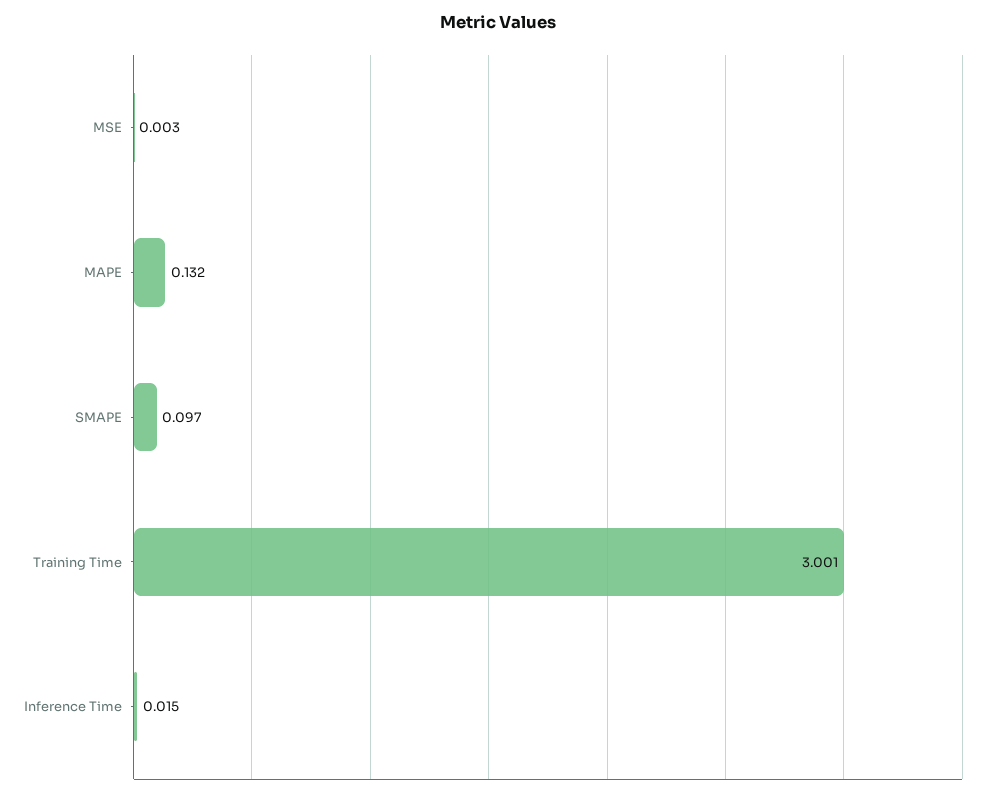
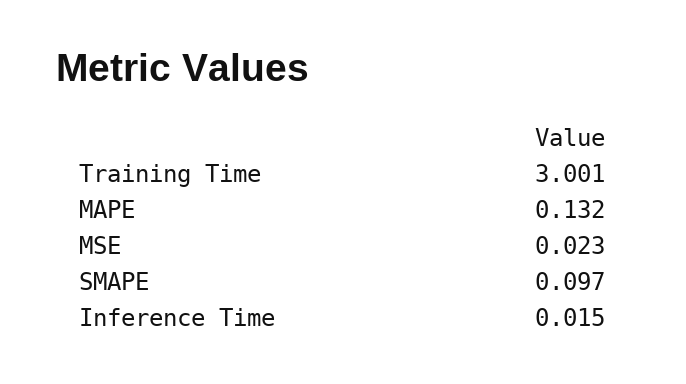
  {
-   "MSE": 0.003,
+   "MSE": 0.023,
    "MAPE": 0.132,
    "SMAPE": 0.097,
    "Training Time": 3.001,
    "Inference Time": 0.015
  }

